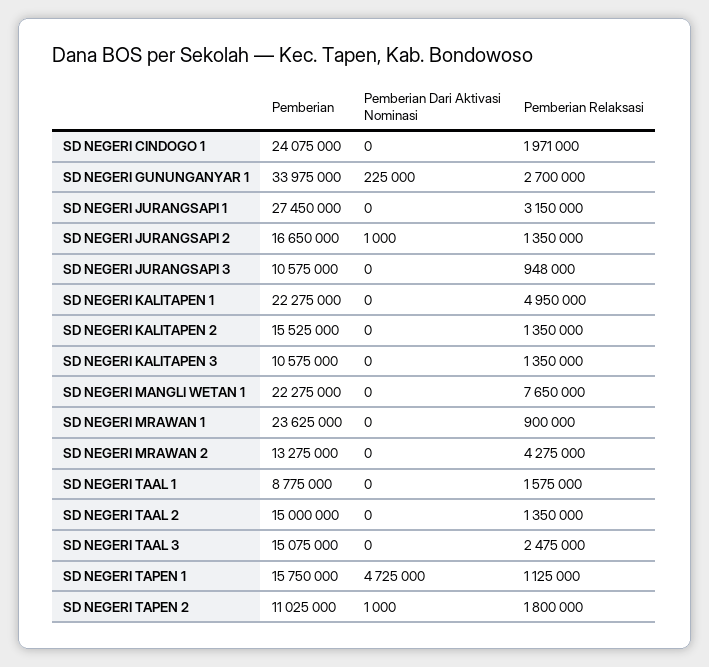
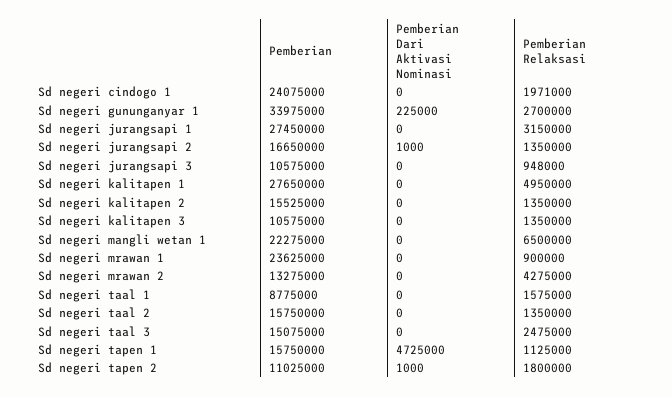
  {
    "Pemberian": {
      "SD NEGERI CINDOGO 1": 24075000,
      "SD NEGERI GUNUNGANYAR 1": 33975000,
      "SD NEGERI JURANGSAPI 1": 27450000,
      "SD NEGERI JURANGSAPI 2": 16650000,
      "SD NEGERI JURANGSAPI 3": 10575000,
-     "SD NEGERI KALITAPEN 1": 22275000,
+     "SD NEGERI KALITAPEN 1": 27650000,
      "SD NEGERI KALITAPEN 2": 15525000,
      "SD NEGERI KALITAPEN 3": 10575000,
      "SD NEGERI MANGLI WETAN 1": 22275000,
      "SD NEGERI MRAWAN 1": 23625000,
      "SD NEGERI MRAWAN 2": 13275000,
      "SD NEGERI TAAL 1": 8775000,
-     "SD NEGERI TAAL 2": 15000000,
+     "SD NEGERI TAAL 2": 15750000,
      "SD NEGERI TAAL 3": 15075000,
      "SD NEGERI TAPEN 1": 15750000,
      "SD NEGERI TAPEN 2": 11025000
    },
    "Pemberian Dari Aktivasi Nominasi": {
      "SD NEGERI CINDOGO 1": 0,
      "SD NEGERI GUNUNGANYAR 1": 225000,
      "SD NEGERI JURANGSAPI 1": 0,
      "SD NEGERI JURANGSAPI 2": 1000,
      "SD NEGERI JURANGSAPI 3": 0,
      "SD NEGERI KALITAPEN 1": 0,
      "SD NEGERI KALITAPEN 2": 0,
      "SD NEGERI KALITAPEN 3": 0,
      "SD NEGERI MANGLI WETAN 1": 0,
      "SD NEGERI MRAWAN 1": 0,
      "SD NEGERI MRAWAN 2": 0,
      "SD NEGERI TAAL 1": 0,
      "SD NEGERI TAAL 2": 0,
      "SD NEGERI TAAL 3": 0,
      "SD NEGERI TAPEN 1": 4725000,
      "SD NEGERI TAPEN 2": 1000
    },
    "Pemberian Relaksasi": {
      "SD NEGERI CINDOGO 1": 1971000,
      "SD NEGERI GUNUNGANYAR 1": 2700000,
      "SD NEGERI JURANGSAPI 1": 3150000,
      "SD NEGERI JURANGSAPI 2": 1350000,
      "SD NEGERI JURANGSAPI 3": 948000,
      "SD NEGERI KALITAPEN 1": 4950000,
      "SD NEGERI KALITAPEN 2": 1350000,
      "SD NEGERI KALITAPEN 3": 1350000,
-     "SD NEGERI MANGLI WETAN 1": 7650000,
+     "SD NEGERI MANGLI WETAN 1": 6500000,
      "SD NEGERI MRAWAN 1": 900000,
      "SD NEGERI MRAWAN 2": 4275000,
      "SD NEGERI TAAL 1": 1575000,
      "SD NEGERI TAAL 2": 1350000,
      "SD NEGERI TAAL 3": 2475000,
      "SD NEGERI TAPEN 1": 1125000,
      "SD NEGERI TAPEN 2": 1800000
    }
  }

